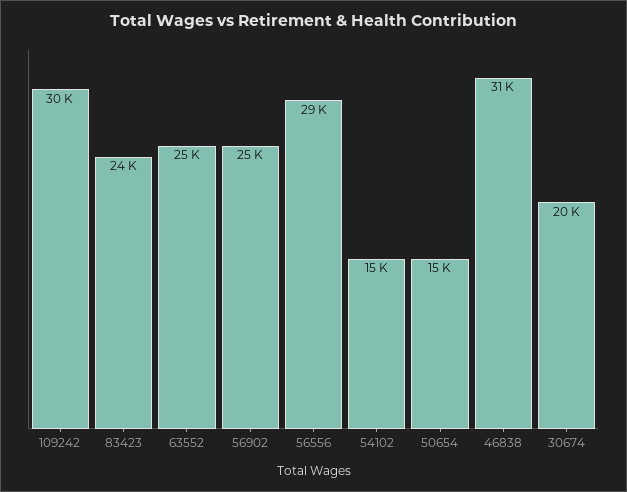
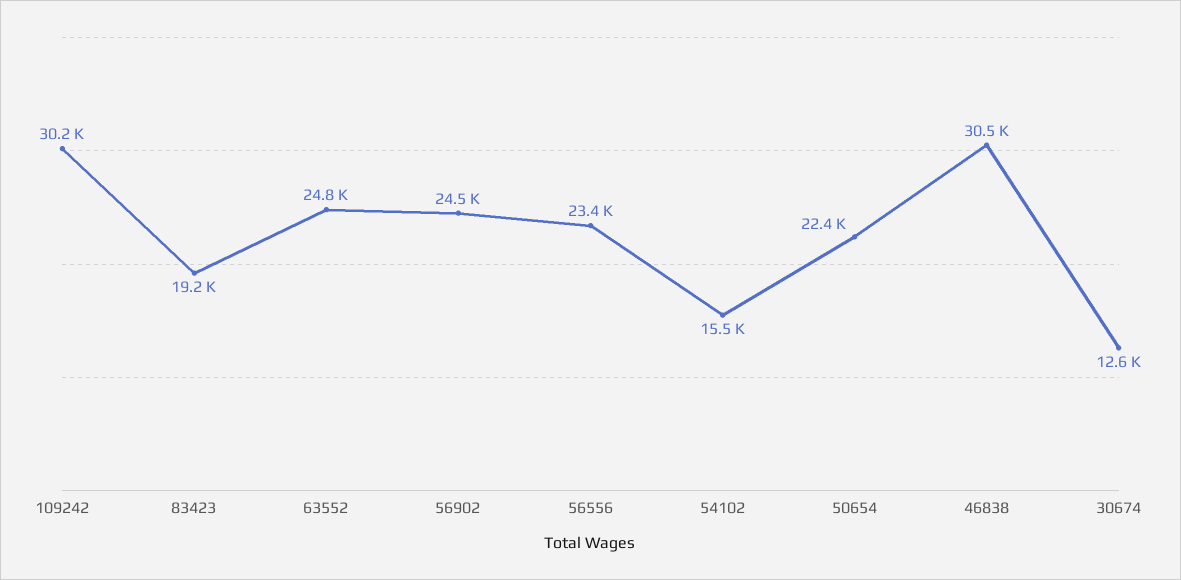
  {
    "109242": 30200,
-   "83423": 24000,
+   "83423": 19200,
    "63552": 24800,
    "56902": 24500,
-   "56556": 29000,
+   "56556": 23400,
    "54102": 15500,
-   "50654": 15000,
+   "50654": 22400,
    "46838": 30500,
-   "30674": 20000
+   "30674": 12600
  }

